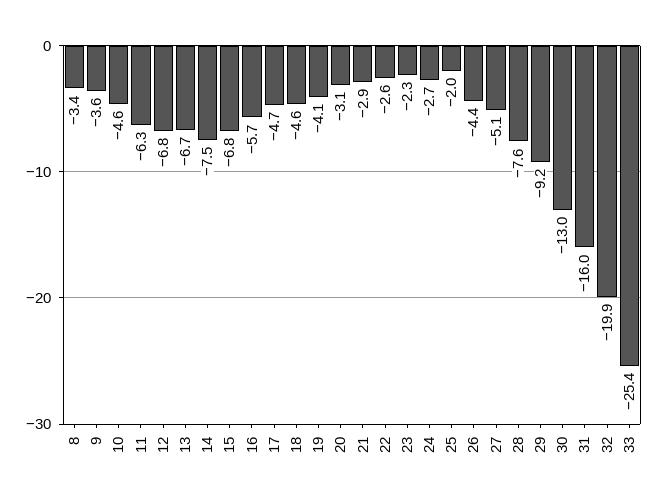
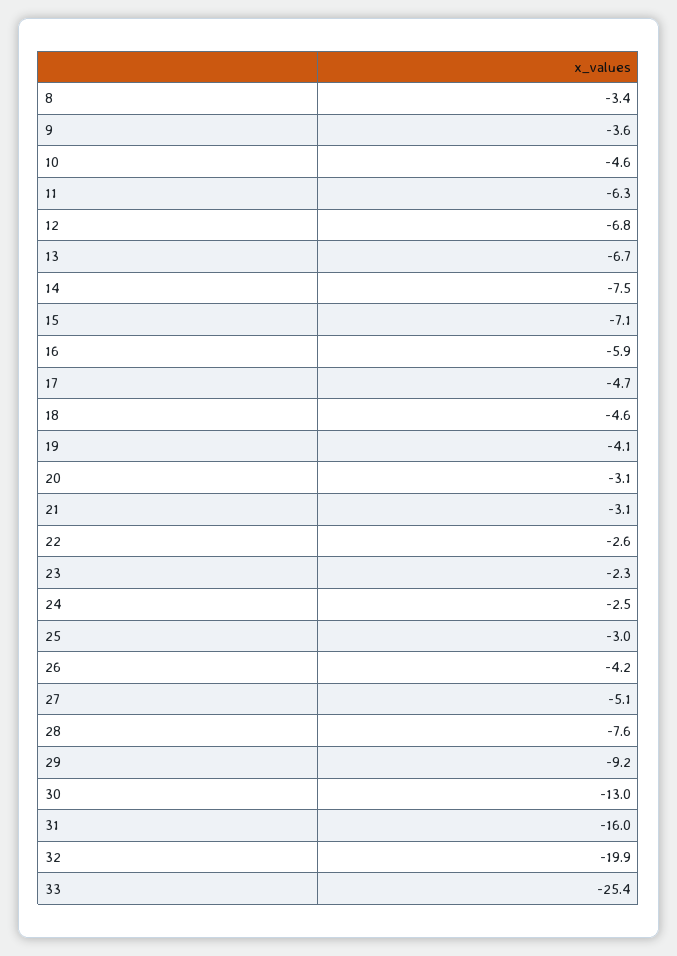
  {
    "8": -3.4,
    "9": -3.6,
    "10": -4.6,
    "11": -6.3,
    "12": -6.8,
    "13": -6.7,
    "14": -7.5,
-   "15": -6.8,
+   "15": -7.1,
-   "16": -5.7,
+   "16": -5.9,
    "17": -4.7,
    "18": -4.6,
    "19": -4.1,
    "20": -3.1,
-   "21": -2.9,
+   "21": -3.1,
    "22": -2.6,
    "23": -2.3,
-   "24": -2.7,
+   "24": -2.5,
-   "25": -2,
+   "25": -3,
-   "26": -4.4,
+   "26": -4.2,
    "27": -5.1,
    "28": -7.6,
    "29": -9.2,
    "30": -13,
    "31": -16,
    "32": -19.9,
    "33": -25.4
  }

